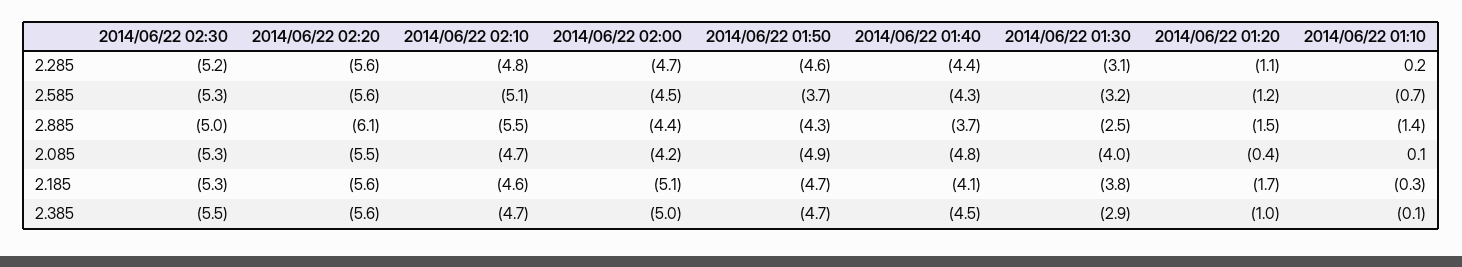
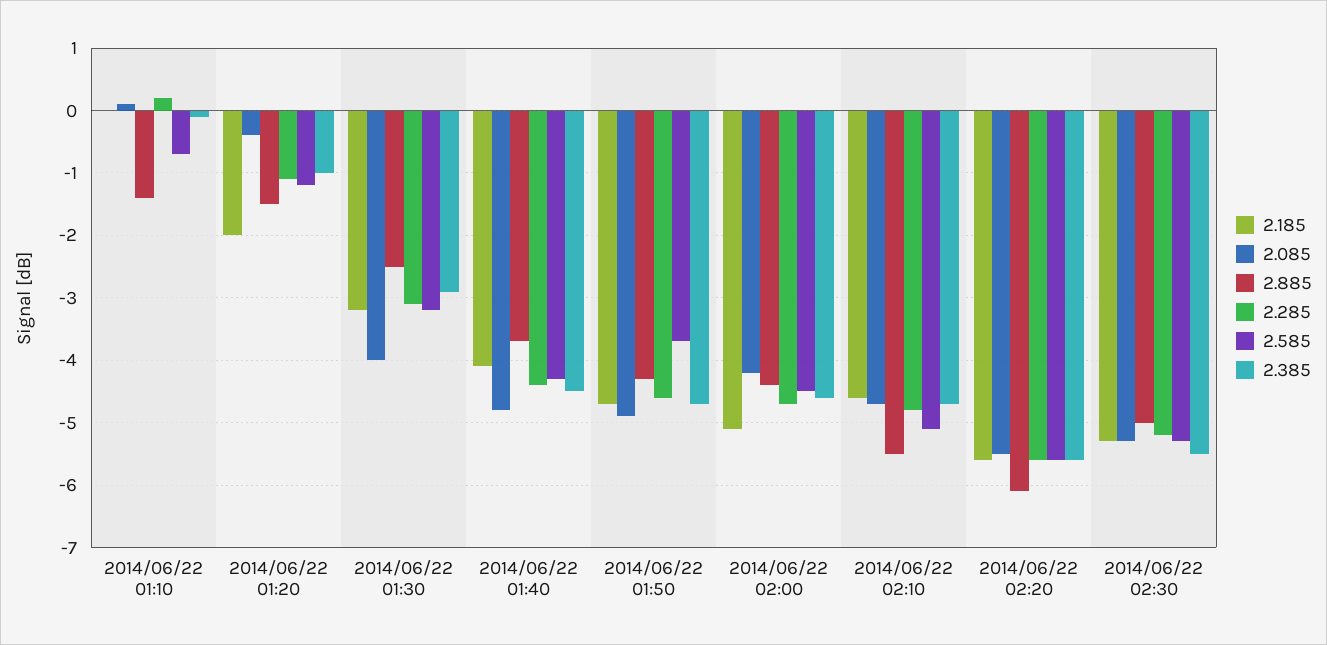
  {
    "2.285": {
      "2014/06/22 02:30": -5.2,
      "2014/06/22 02:20": -5.6,
      "2014/06/22 02:10": -4.8,
      "2014/06/22 02:00": -4.7,
      "2014/06/22 01:50": -4.6,
      "2014/06/22 01:40": -4.4,
      "2014/06/22 01:30": -3.1,
      "2014/06/22 01:20": -1.1,
      "2014/06/22 01:10": 0.2
    },
    "2.585": {
      "2014/06/22 02:30": -5.3,
      "2014/06/22 02:20": -5.6,
      "2014/06/22 02:10": -5.1,
      "2014/06/22 02:00": -4.5,
      "2014/06/22 01:50": -3.7,
      "2014/06/22 01:40": -4.3,
      "2014/06/22 01:30": -3.2,
      "2014/06/22 01:20": -1.2,
      "2014/06/22 01:10": -0.7
    },
    "2.885": {
      "2014/06/22 02:30": -5,
      "2014/06/22 02:20": -6.1,
      "2014/06/22 02:10": -5.5,
      "2014/06/22 02:00": -4.4,
      "2014/06/22 01:50": -4.3,
      "2014/06/22 01:40": -3.7,
      "2014/06/22 01:30": -2.5,
      "2014/06/22 01:20": -1.5,
      "2014/06/22 01:10": -1.4
    },
    "2.085": {
      "2014/06/22 02:30": -5.3,
      "2014/06/22 02:20": -5.5,
      "2014/06/22 02:10": -4.7,
      "2014/06/22 02:00": -4.2,
      "2014/06/22 01:50": -4.9,
      "2014/06/22 01:40": -4.8,
      "2014/06/22 01:30": -4,
      "2014/06/22 01:20": -0.4,
      "2014/06/22 01:10": 0.1
    },
    "2.185": {
      "2014/06/22 02:30": -5.3,
      "2014/06/22 02:20": -5.6,
      "2014/06/22 02:10": -4.6,
      "2014/06/22 02:00": -5.1,
      "2014/06/22 01:50": -4.7,
      "2014/06/22 01:40": -4.1,
-     "2014/06/22 01:30": -3.8,
+     "2014/06/22 01:30": -3.2,
-     "2014/06/22 01:20": -1.7,
+     "2014/06/22 01:20": -2,
-     "2014/06/22 01:10": -0.3
+     "2014/06/22 01:10": 0
    },
    "2.385": {
      "2014/06/22 02:30": -5.5,
      "2014/06/22 02:20": -5.6,
      "2014/06/22 02:10": -4.7,
-     "2014/06/22 02:00": -5,
+     "2014/06/22 02:00": -4.6,
      "2014/06/22 01:50": -4.7,
      "2014/06/22 01:40": -4.5,
      "2014/06/22 01:30": -2.9,
      "2014/06/22 01:20": -1,
      "2014/06/22 01:10": -0.1
    }
  }

